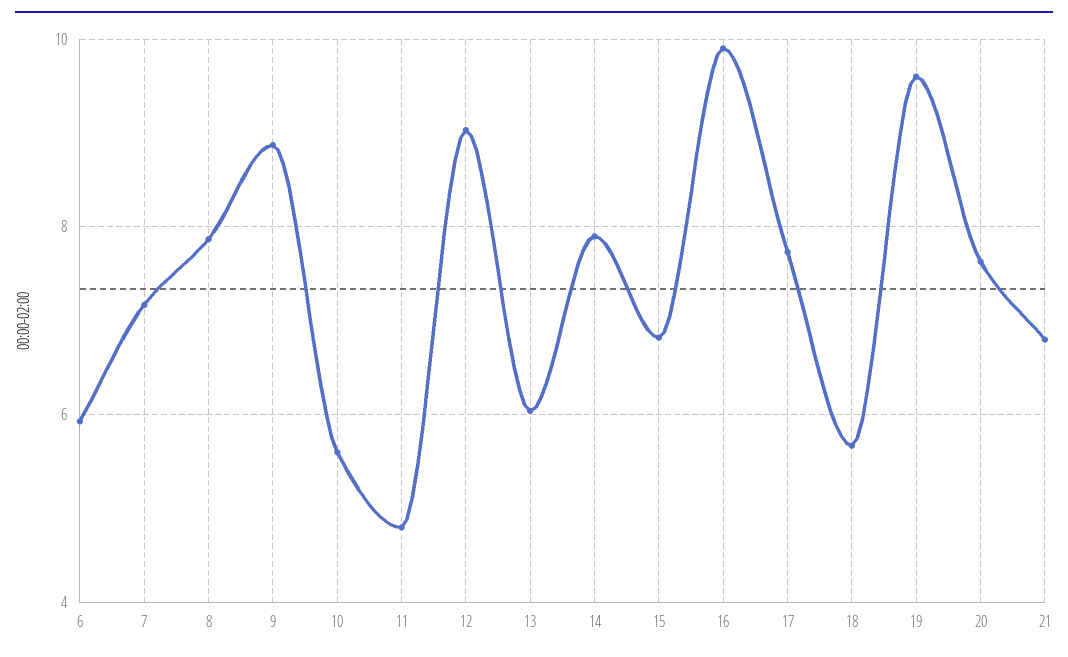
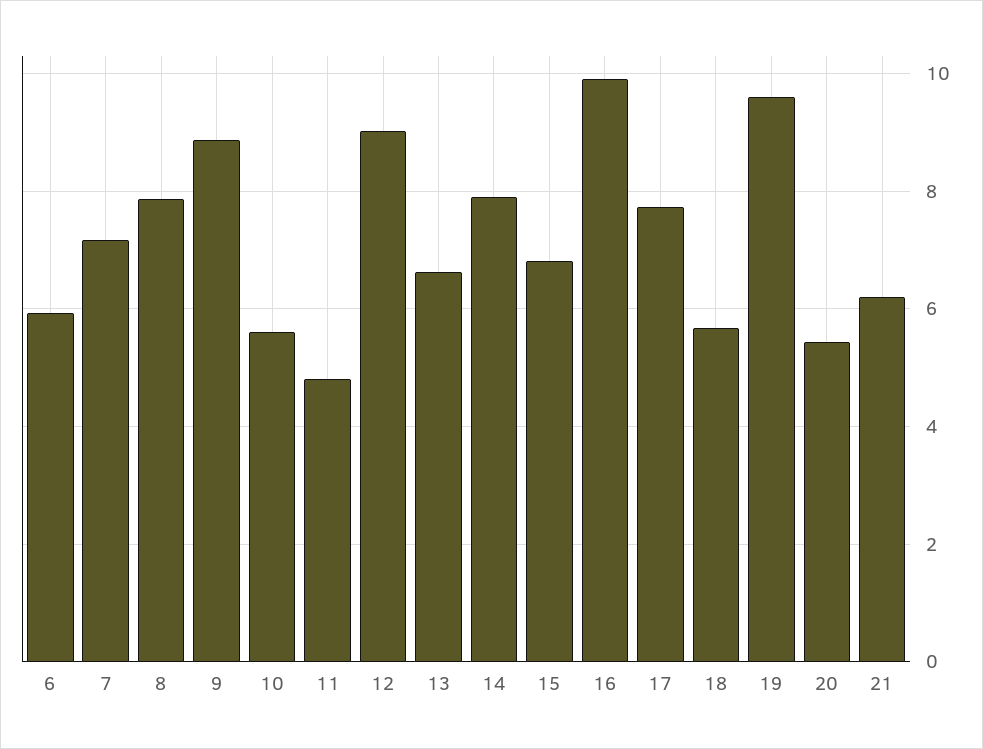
  {
    "6": 6,
    "7": 7.2,
    "8": 7.8,
    "9": 8.8,
    "10": 5.6,
    "11": 4.8,
    "12": 9,
-   "13": 6,
+   "13": 6.6,
    "14": 8,
    "15": 6.8,
    "16": 10,
    "17": 7.8,
    "18": 5.6,
    "19": 9.6,
-   "20": 7.6,
+   "20": 5.4,
-   "21": 6.8
+   "21": 6.2
  }

